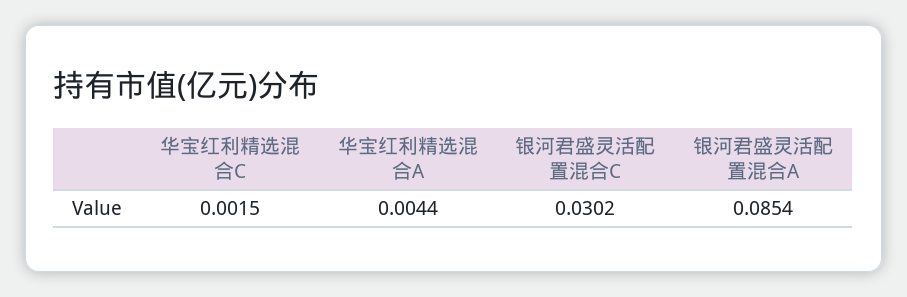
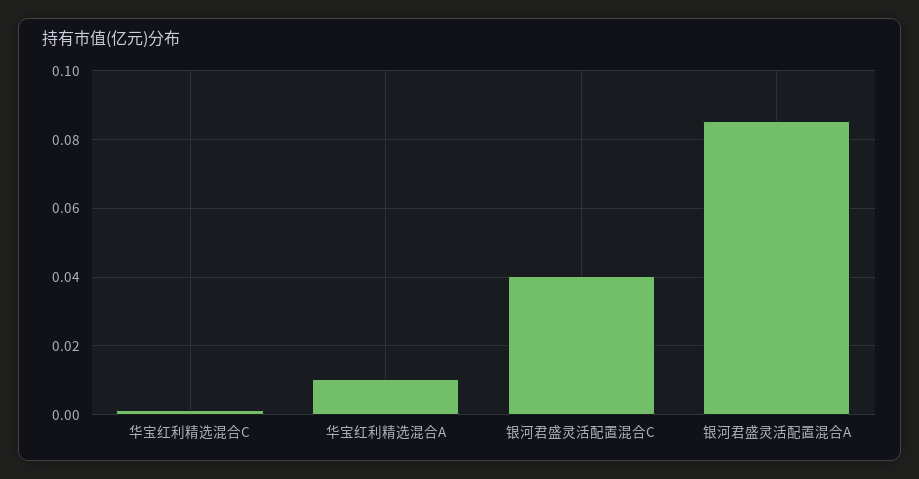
  {
    "华宝红利精选混合C": 0.0015,
-   "华宝红利精选混合A": 0.0044,
+   "华宝红利精选混合A": 0.01,
-   "银河君盛灵活配置混合C": 0.0302,
+   "银河君盛灵活配置混合C": 0.04,
    "银河君盛灵活配置混合A": 0.0854
  }

